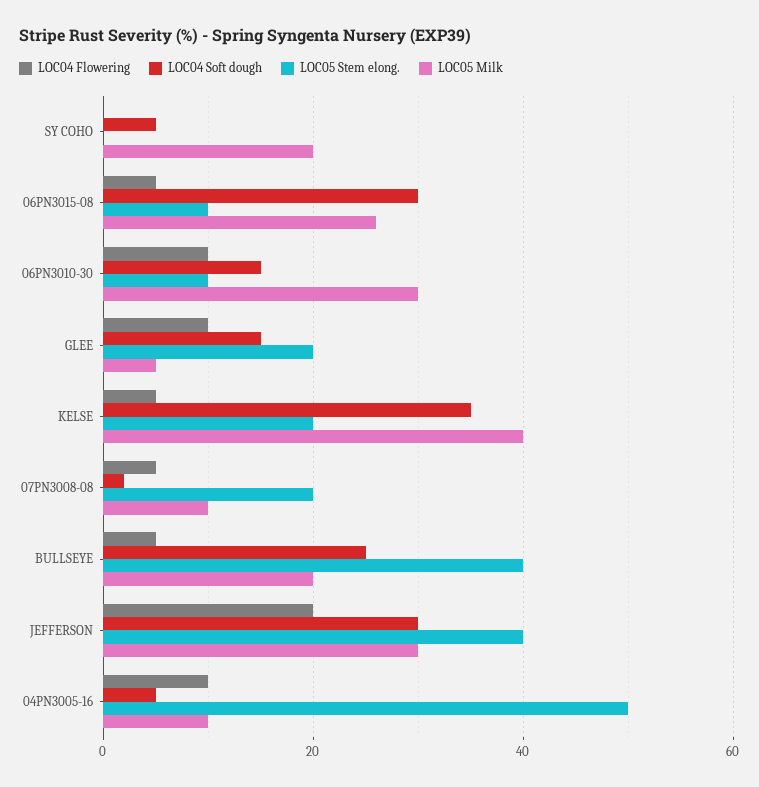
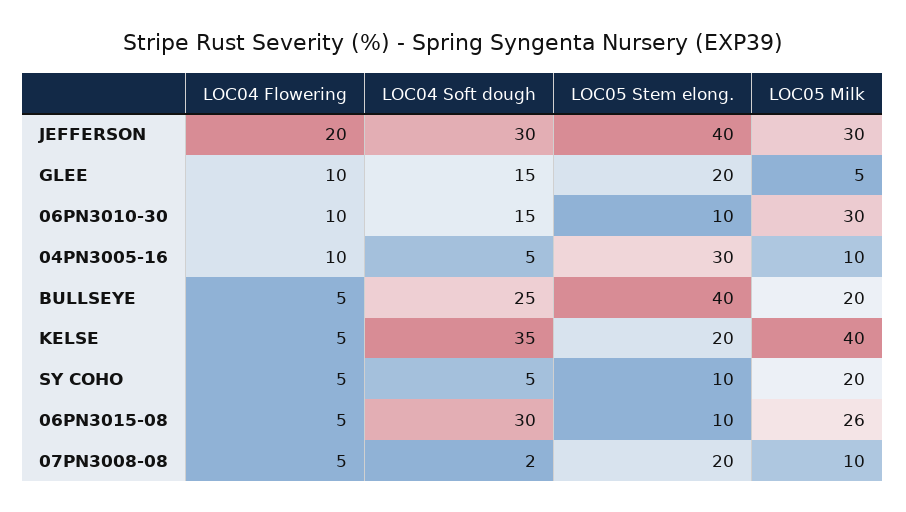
  {
    "LOC04 Flowering": {
-     "SY COHO": 0,
+     "SY COHO": 5,
      "06PN3015-08": 5,
      "06PN3010-30": 10,
      "GLEE": 10,
      "KELSE": 5,
      "07PN3008-08": 5,
      "BULLSEYE": 5,
      "JEFFERSON": 20,
      "04PN3005-16": 10
    },
    "LOC04 Soft dough": {
      "SY COHO": 5,
      "06PN3015-08": 30,
      "06PN3010-30": 15,
      "GLEE": 15,
      "KELSE": 35,
      "07PN3008-08": 2,
      "BULLSEYE": 25,
      "JEFFERSON": 30,
      "04PN3005-16": 5
    },
    "LOC05 Stem elong.": {
-     "SY COHO": 0,
+     "SY COHO": 10,
      "06PN3015-08": 10,
      "06PN3010-30": 10,
      "GLEE": 20,
      "KELSE": 20,
      "07PN3008-08": 20,
      "BULLSEYE": 40,
      "JEFFERSON": 40,
-     "04PN3005-16": 50
+     "04PN3005-16": 30
    },
    "LOC05 Milk": {
      "SY COHO": 20,
      "06PN3015-08": 26,
      "06PN3010-30": 30,
      "GLEE": 5,
      "KELSE": 40,
      "07PN3008-08": 10,
      "BULLSEYE": 20,
      "JEFFERSON": 30,
      "04PN3005-16": 10
    }
  }

